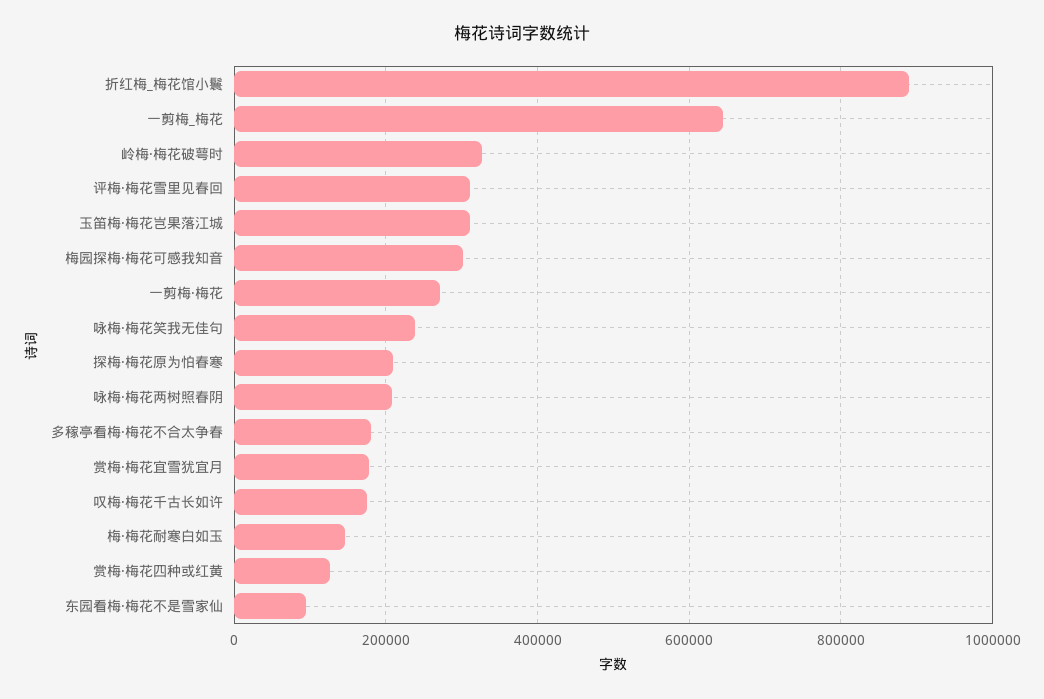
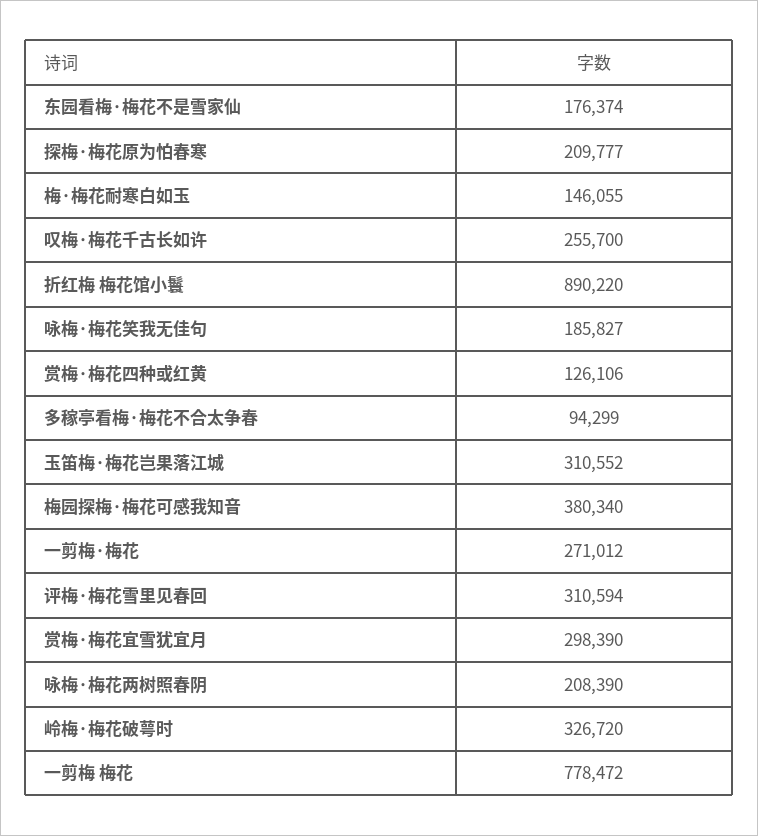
  {
    "折红梅_梅花馆小鬟": 890220,
-   "一剪梅_梅花": 640000,
+   "一剪梅_梅花": 778472,
    "岭梅·梅花破萼时": 326720,
    "评梅·梅花雪里见春回": 310594,
    "玉笛梅·梅花岂果落江城": 310552,
-   "梅园探梅·梅花可感我知音": 300000,
+   "梅园探梅·梅花可感我知音": 380340,
    "一剪梅·梅花": 271012,
-   "咏梅·梅花笑我无佳句": 240000,
+   "咏梅·梅花笑我无佳句": 185827,
    "探梅·梅花原为怕春寒": 209777,
    "咏梅·梅花两树照春阴": 208390,
-   "多稼亭看梅·梅花不合太争春": 180000,
+   "多稼亭看梅·梅花不合太争春": 94299,
-   "赏梅·梅花宜雪犹宜月": 180000,
+   "赏梅·梅花宜雪犹宜月": 298390,
-   "叹梅·梅花千古长如许": 180000,
+   "叹梅·梅花千古长如许": 255700,
    "梅·梅花耐寒白如玉": 146055,
    "赏梅·梅花四种或红黄": 126106,
-   "东园看梅·梅花不是雪家仙": 100000
+   "东园看梅·梅花不是雪家仙": 176374
  }

